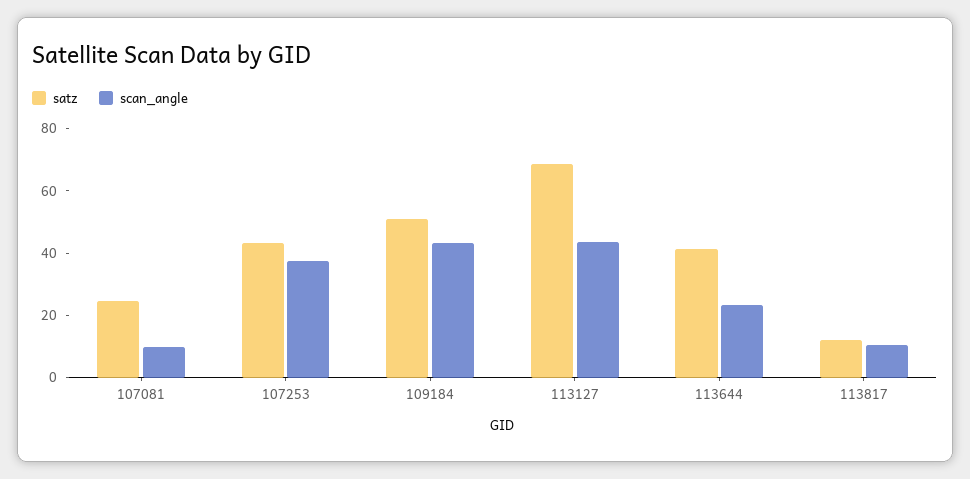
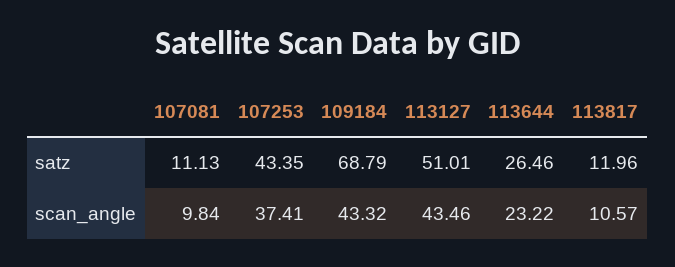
  {
    "satz": {
-     "107081": 25,
+     "107081": 11.13,
      "107253": 43.35,
-     "109184": 50,
+     "109184": 68.79,
-     "113127": 70,
+     "113127": 51.01,
-     "113644": 40,
+     "113644": 26.46,
      "113817": 11.96
    },
    "scan_angle": {
      "107081": 9.84,
      "107253": 37.41,
      "109184": 43.32,
      "113127": 43.46,
      "113644": 23.22,
      "113817": 10.57
    }
  }

